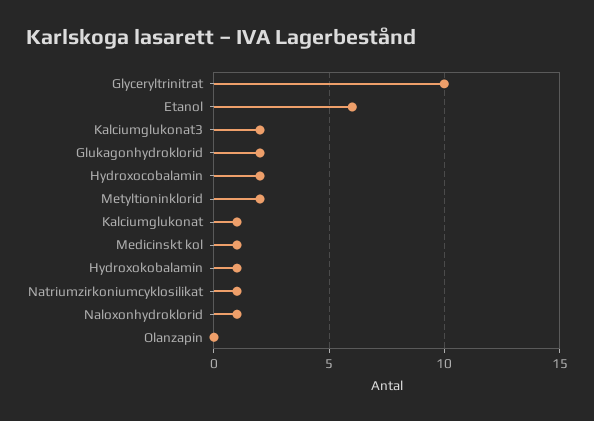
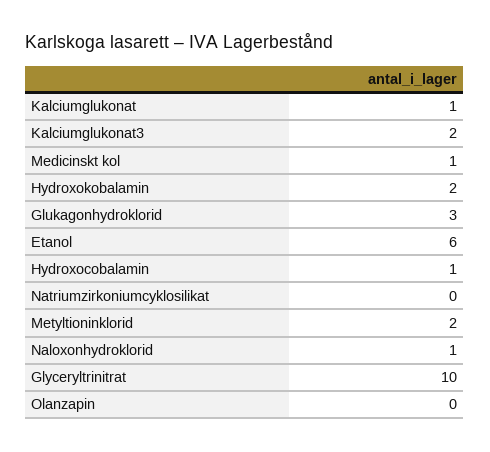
  {
    "Glyceryltrinitrat": 10,
    "Etanol": 6,
    "Kalciumglukonat3": 2,
-   "Glukagonhydroklorid": 2,
+   "Glukagonhydroklorid": 3,
-   "Hydroxocobalamin": 2,
+   "Hydroxocobalamin": 1,
    "Metyltioninklorid": 2,
    "Kalciumglukonat": 1,
    "Medicinskt kol": 1,
-   "Hydroxokobalamin": 1,
+   "Hydroxokobalamin": 2,
-   "Natriumzirkoniumcyklosilikat": 1,
+   "Natriumzirkoniumcyklosilikat": 0,
    "Naloxonhydroklorid": 1,
    "Olanzapin": 0
  }

